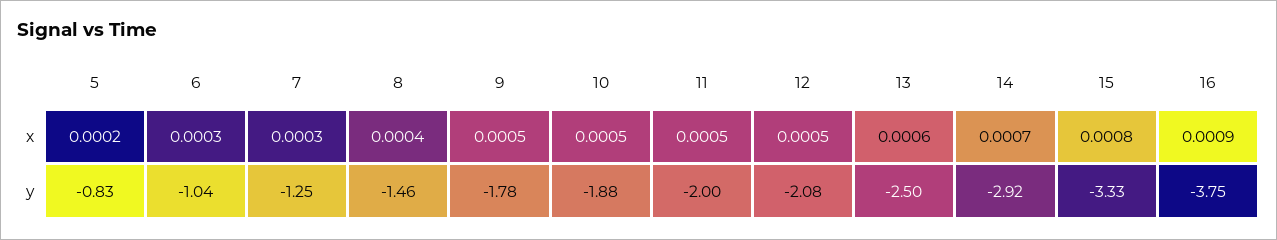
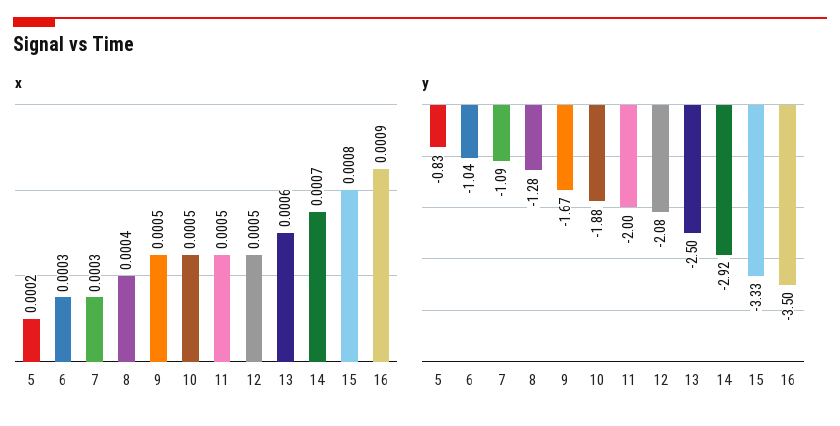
  {
    "x": {
      "5": 0.0002,
      "6": 0.0003,
      "7": 0.0003,
      "8": 0.0004,
      "9": 0.0005,
      "10": 0.0005,
      "11": 0.0005,
      "12": 0.0005,
      "13": 0.0006,
      "14": 0.0007,
      "15": 0.0008,
      "16": 0.0009
    },
    "y": {
      "5": -0.83,
      "6": -1.04,
-     "7": -1.25,
+     "7": -1.09,
-     "8": -1.46,
+     "8": -1.28,
-     "9": -1.78,
+     "9": -1.67,
      "10": -1.88,
      "11": -2,
      "12": -2.08,
      "13": -2.5,
      "14": -2.92,
      "15": -3.33,
-     "16": -3.75
+     "16": -3.5
    }
  }

